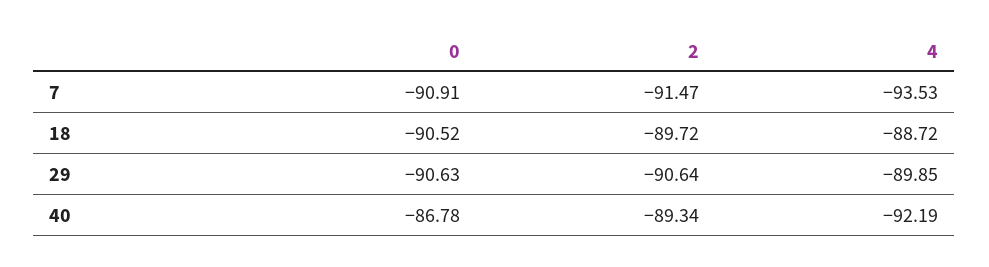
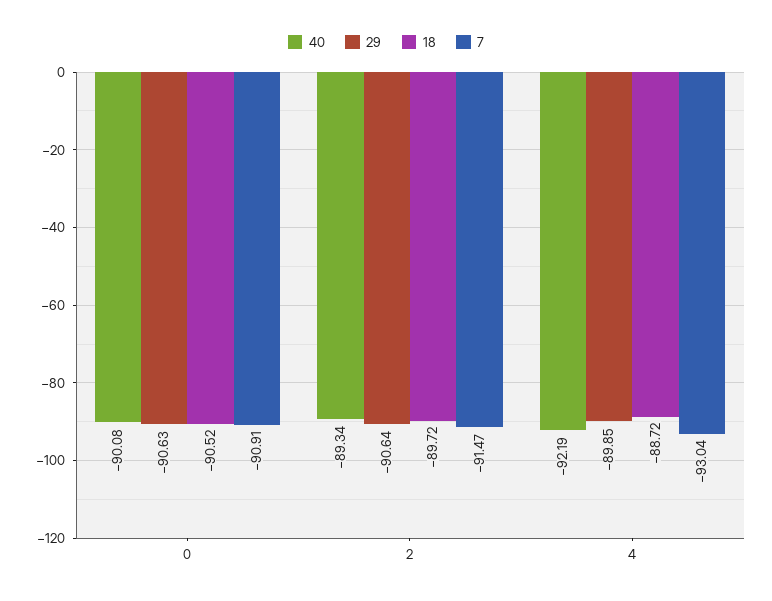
  {
    "7": {
      "0": -90.91,
      "2": -91.47,
-     "4": -93.53
+     "4": -93.04
    },
    "18": {
      "0": -90.52,
      "2": -89.72,
      "4": -88.72
    },
    "29": {
      "0": -90.63,
      "2": -90.64,
      "4": -89.85
    },
    "40": {
-     "0": -86.78,
+     "0": -90.08,
      "2": -89.34,
      "4": -92.19
    }
  }

